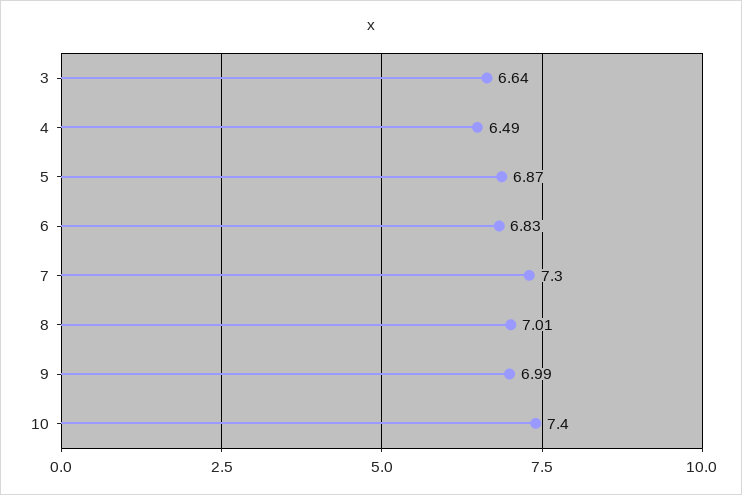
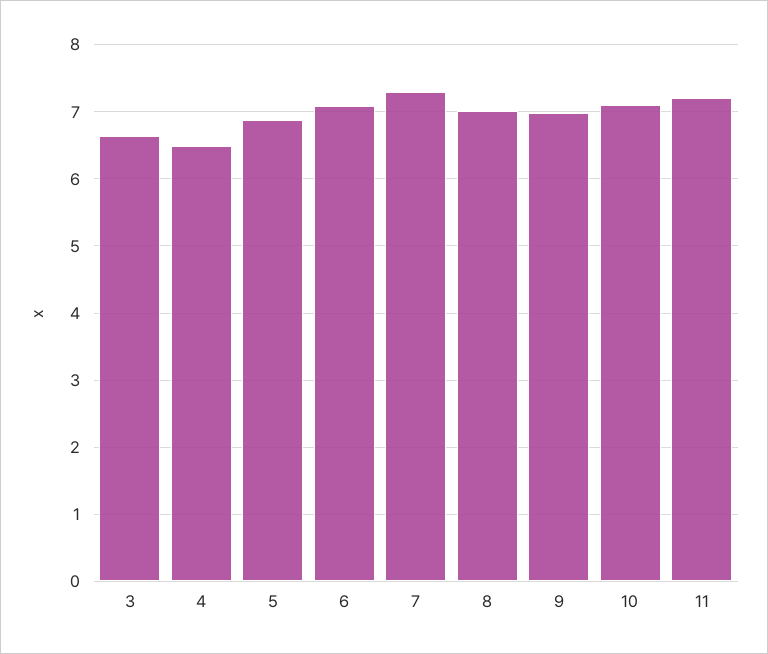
  {
    "3": 6.64,
    "4": 6.49,
    "5": 6.87,
-   "6": 6.83,
+   "6": 7.1,
    "7": 7.3,
    "8": 7.01,
    "9": 6.99,
-   "10": 7.4
+   "10": 7.1,
+   "11": 7.2
  }

